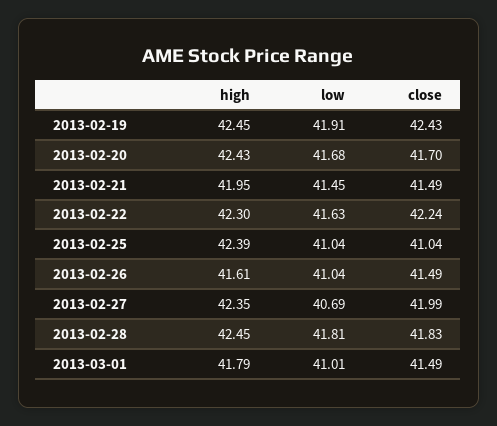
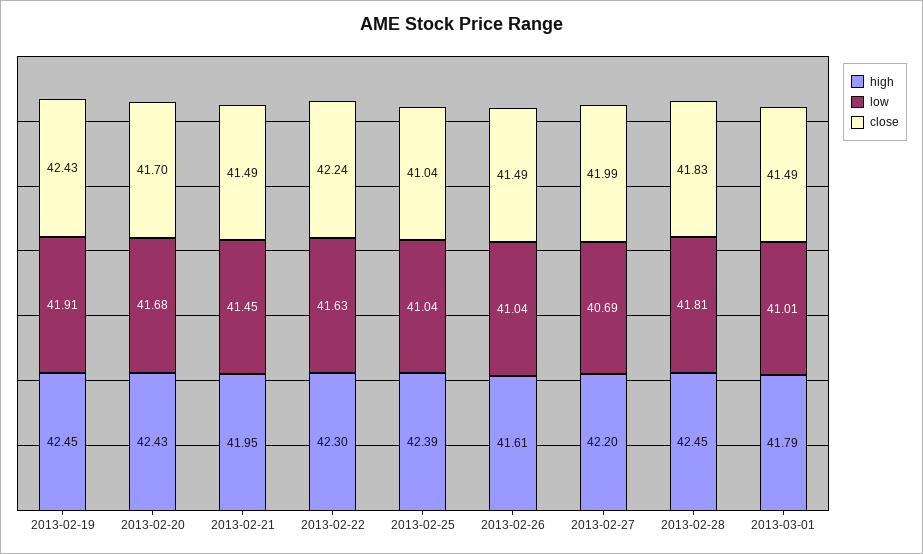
  {
    "high": {
      "2013-02-19": 42.45,
      "2013-02-20": 42.43,
      "2013-02-21": 41.95,
      "2013-02-22": 42.3,
      "2013-02-25": 42.39,
      "2013-02-26": 41.61,
-     "2013-02-27": 42.35,
+     "2013-02-27": 42.2,
      "2013-02-28": 42.45,
      "2013-03-01": 41.79
    },
    "low": {
      "2013-02-19": 41.91,
      "2013-02-20": 41.68,
      "2013-02-21": 41.45,
      "2013-02-22": 41.63,
      "2013-02-25": 41.04,
      "2013-02-26": 41.04,
      "2013-02-27": 40.69,
      "2013-02-28": 41.81,
      "2013-03-01": 41.01
    },
    "close": {
      "2013-02-19": 42.43,
      "2013-02-20": 41.7,
      "2013-02-21": 41.49,
      "2013-02-22": 42.24,
      "2013-02-25": 41.04,
      "2013-02-26": 41.49,
      "2013-02-27": 41.99,
      "2013-02-28": 41.83,
      "2013-03-01": 41.49
    }
  }

